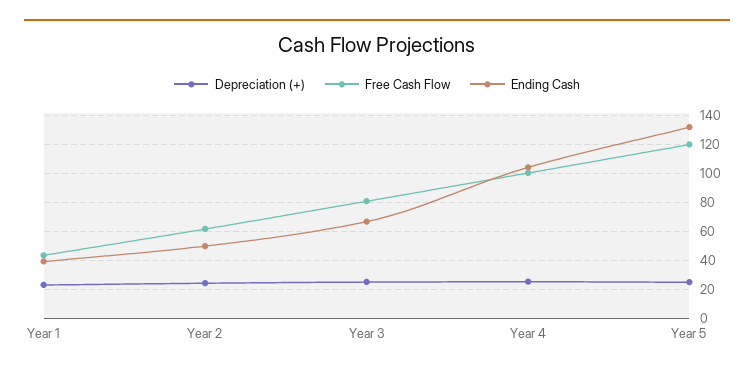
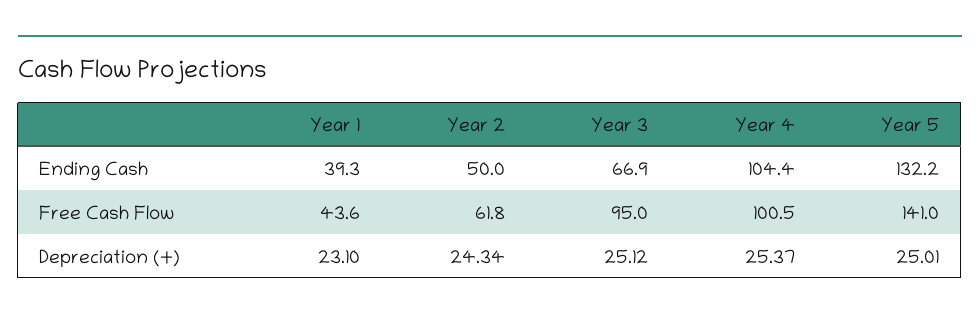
  {
    "Depreciation (+)": {
      "Year 1": 23.1,
      "Year 2": 24.34,
      "Year 3": 25.12,
      "Year 4": 25.37,
      "Year 5": 25.01
    },
    "Free Cash Flow": {
      "Year 1": 43.6,
      "Year 2": 61.8,
-     "Year 3": 80,
+     "Year 3": 95,
      "Year 4": 100.5,
-     "Year 5": 120
+     "Year 5": 141
    },
    "Ending Cash": {
      "Year 1": 39.3,
      "Year 2": 50,
      "Year 3": 66.9,
      "Year 4": 104.4,
      "Year 5": 132.2
    }
  }

